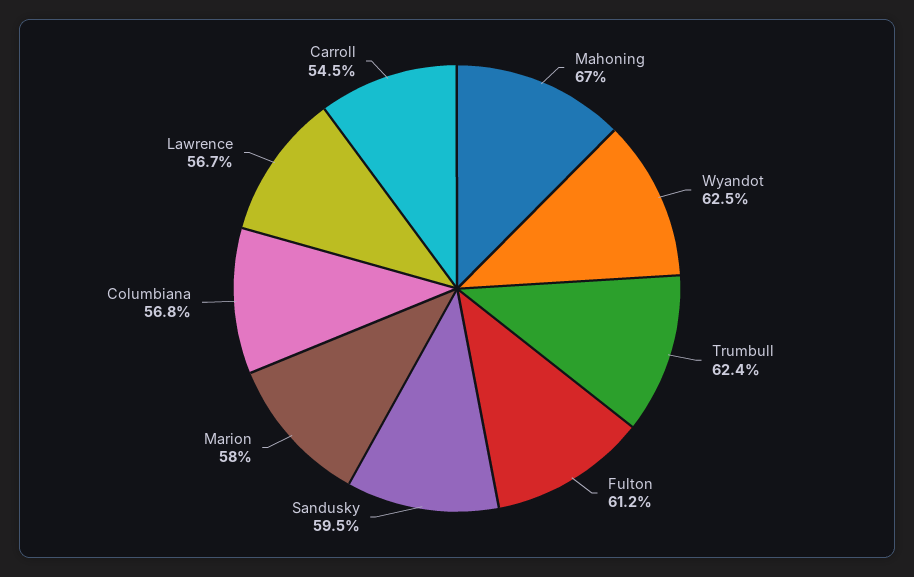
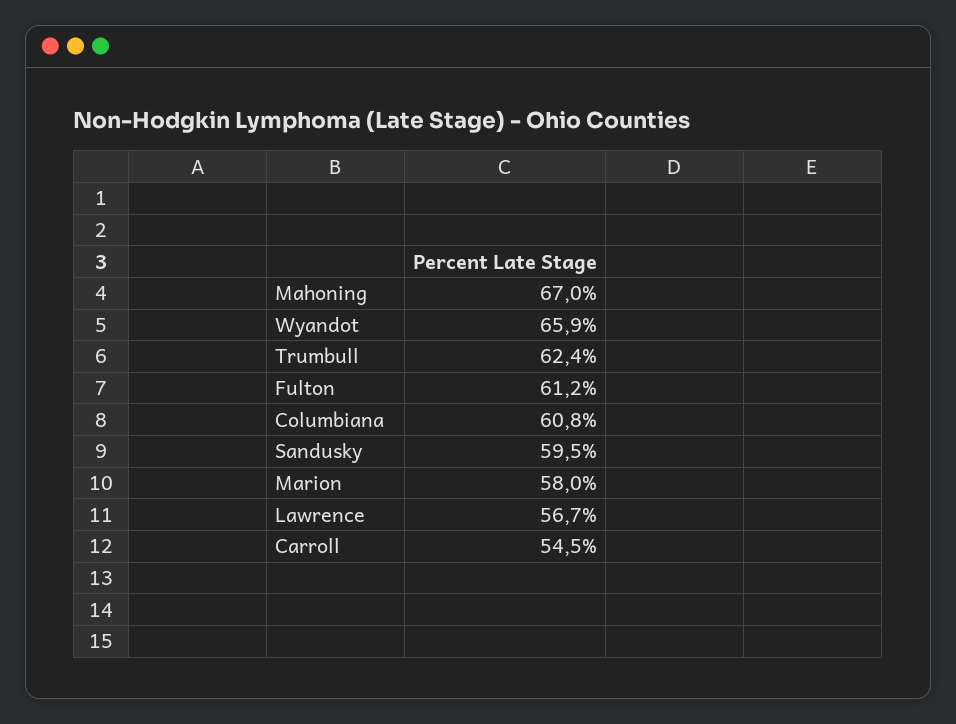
  {
    "Mahoning": 67,
-   "Wyandot": 62.5,
+   "Wyandot": 65.9,
    "Trumbull": 62.4,
    "Fulton": 61.2,
    "Sandusky": 59.5,
    "Marion": 58,
-   "Columbiana": 56.8,
+   "Columbiana": 60.8,
    "Lawrence": 56.7,
    "Carroll": 54.5
  }

